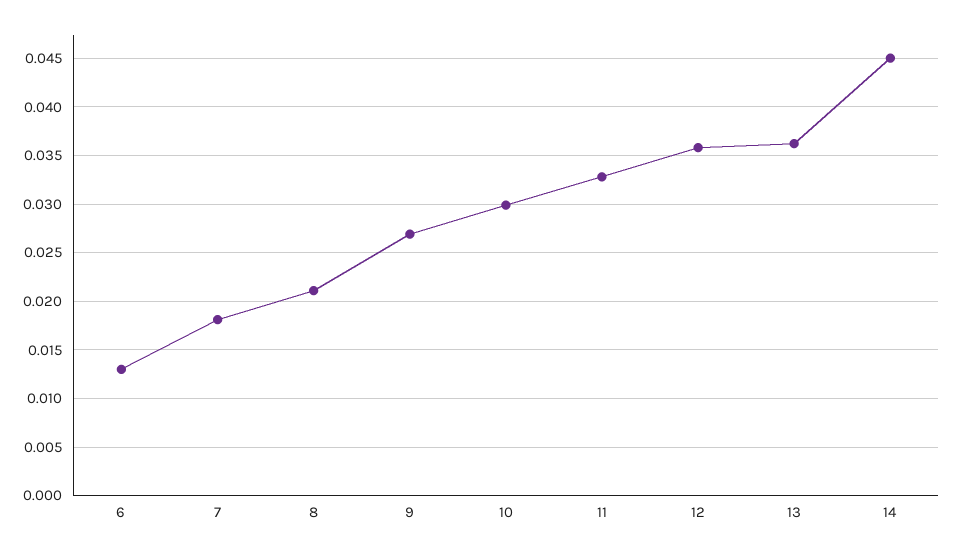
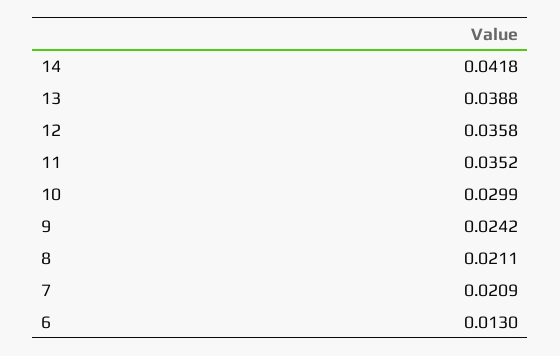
  {
    "6": 0.013,
-   "7": 0.018,
+   "7": 0.0209,
    "8": 0.0211,
-   "9": 0.027,
+   "9": 0.0242,
    "10": 0.0299,
-   "11": 0.033,
+   "11": 0.0352,
    "12": 0.0358,
-   "13": 0.036,
+   "13": 0.0388,
-   "14": 0.045
+   "14": 0.0418
  }

